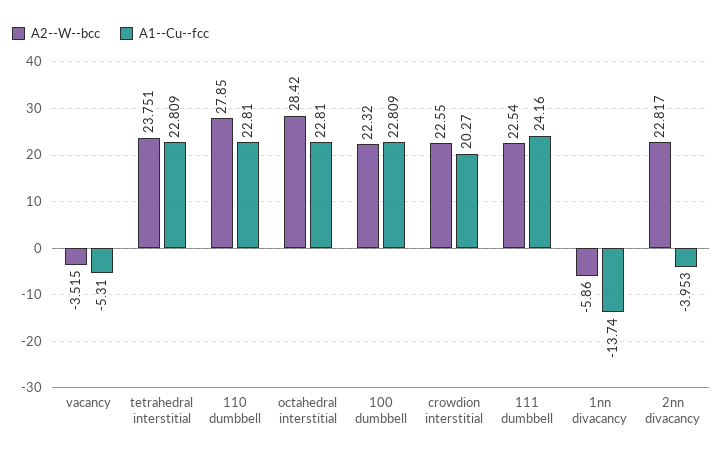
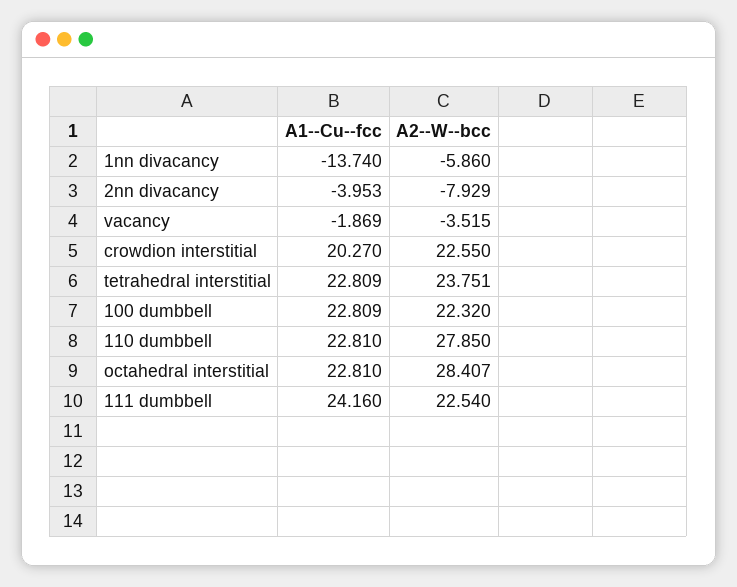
  {
    "A2--W--bcc": {
      "vacancy": -3.515,
      "tetrahedral interstitial": 23.751,
      "110 dumbbell": 27.85,
-     "octahedral interstitial": 28.42,
+     "octahedral interstitial": 28.407,
      "100 dumbbell": 22.32,
      "crowdion interstitial": 22.55,
      "111 dumbbell": 22.54,
      "1nn divacancy": -5.86,
-     "2nn divacancy": 22.817
+     "2nn divacancy": -7.929
    },
    "A1--Cu--fcc": {
-     "vacancy": -5.31,
+     "vacancy": -1.869,
      "tetrahedral interstitial": 22.809,
      "110 dumbbell": 22.81,
      "octahedral interstitial": 22.81,
      "100 dumbbell": 22.809,
      "crowdion interstitial": 20.27,
      "111 dumbbell": 24.16,
      "1nn divacancy": -13.74,
      "2nn divacancy": -3.953
    }
  }

